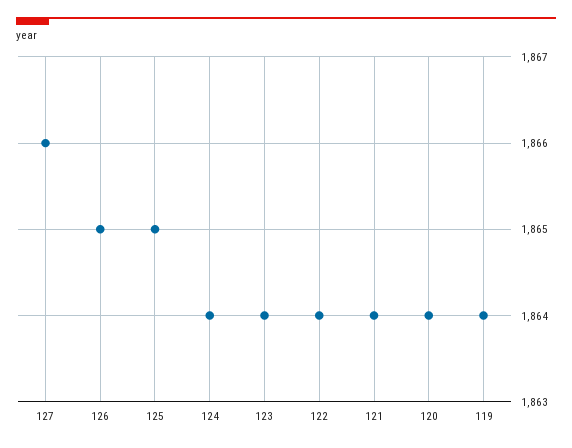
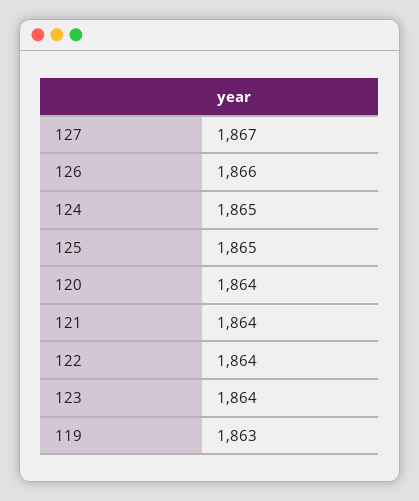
  {
-   "127": 1866,
+   "127": 1867,
-   "126": 1865,
+   "126": 1866,
    "125": 1865,
-   "124": 1864,
+   "124": 1865,
    "123": 1864,
    "122": 1864,
    "121": 1864,
    "120": 1864,
-   "119": 1864
+   "119": 1863
  }

